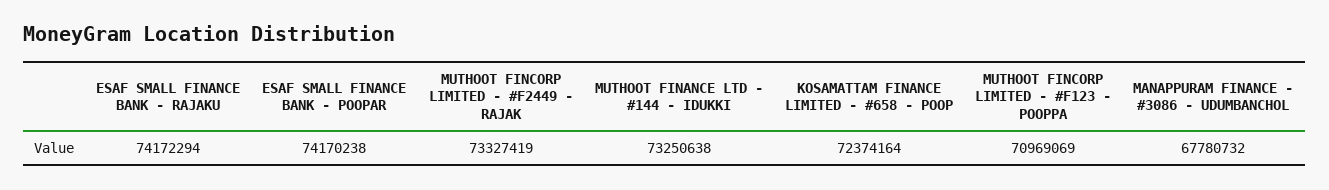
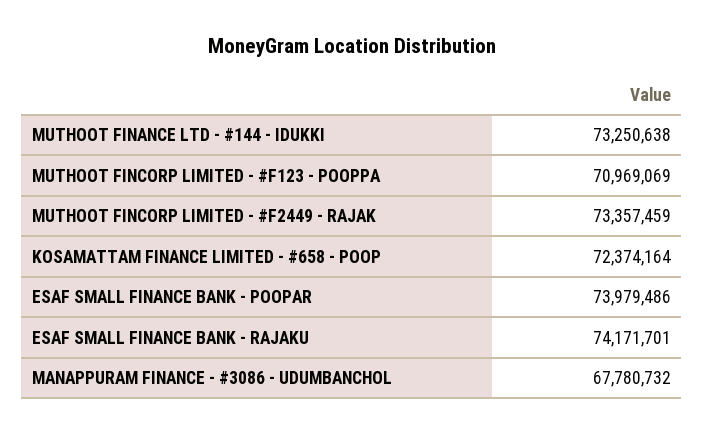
  {
-   "ESAF SMALL FINANCE BANK - RAJAKU": 74172294,
+   "ESAF SMALL FINANCE BANK - RAJAKU": 74171701,
-   "ESAF SMALL FINANCE BANK - POOPAR": 74170238,
+   "ESAF SMALL FINANCE BANK - POOPAR": 73979486,
-   "MUTHOOT FINCORP LIMITED - #F2449 - RAJAK": 73327419,
+   "MUTHOOT FINCORP LIMITED - #F2449 - RAJAK": 73357459,
    "MUTHOOT FINANCE LTD - #144 - IDUKKI": 73250638,
    "KOSAMATTAM FINANCE LIMITED - #658 - POOP": 72374164,
    "MUTHOOT FINCORP LIMITED - #F123 - POOPPA": 70969069,
    "MANAPPURAM FINANCE - #3086 - UDUMBANCHOL": 67780732
  }

